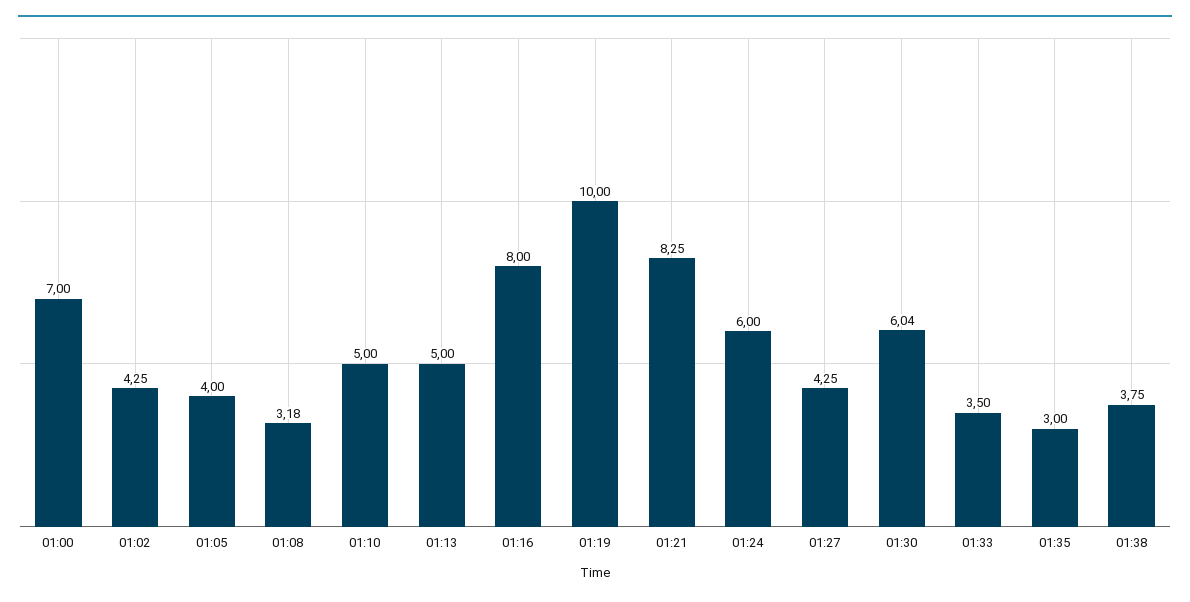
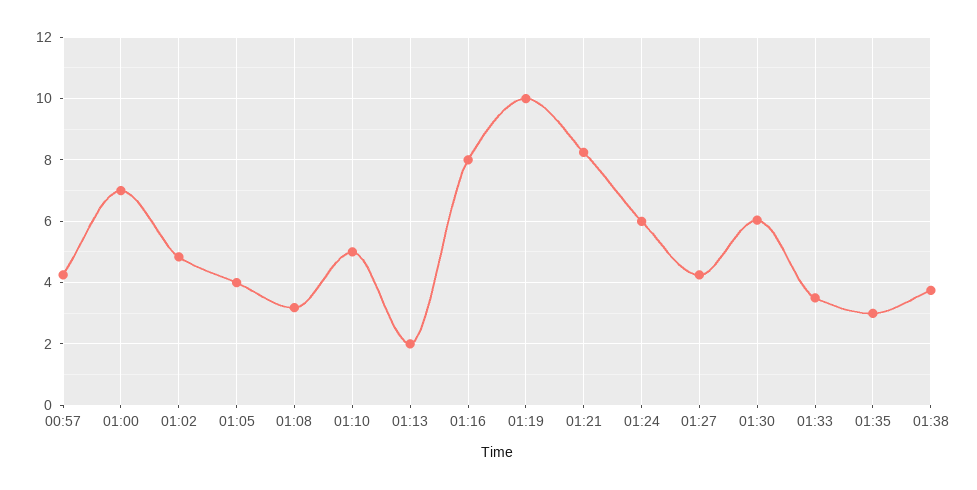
  {
    "01:00": 7,
-   "01:02": 4.25,
+   "01:02": 4.8,
    "01:05": 4,
    "01:08": 3.18,
    "01:10": 5,
-   "01:13": 5,
+   "01:13": 2,
    "01:16": 8,
    "01:19": 10,
    "01:21": 8.25,
    "01:24": 6,
    "01:27": 4.25,
    "01:30": 6.04,
    "01:33": 3.5,
    "01:35": 3,
-   "01:38": 3.75
+   "01:38": 3.75,
+   "00:57": 4.2
  }

